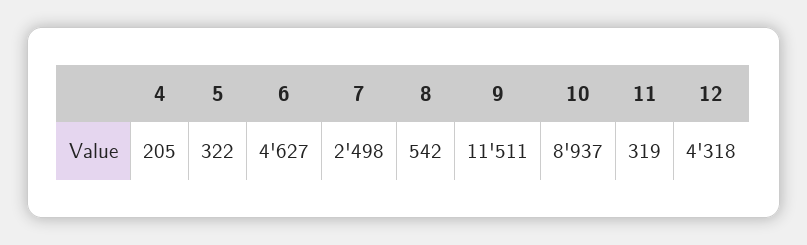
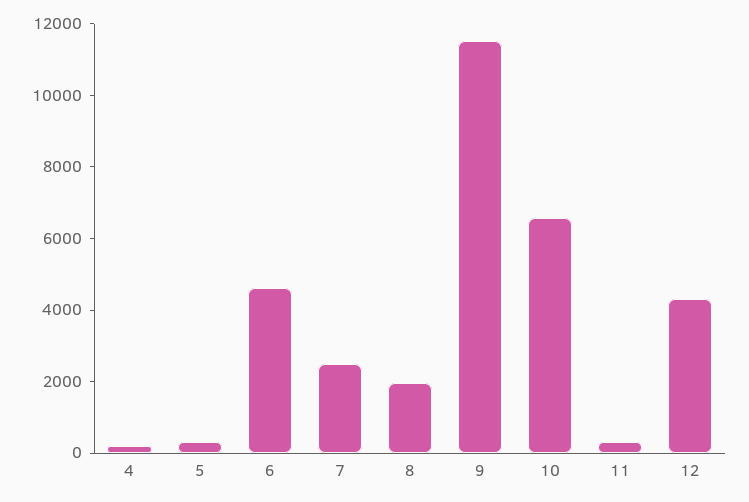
  {
    "4": 205,
    "5": 322,
    "6": 4627,
    "7": 2498,
-   "8": 542,
+   "8": 2000,
    "9": 11511,
-   "10": 8937,
+   "10": 6500,
    "11": 319,
    "12": 4318
  }

